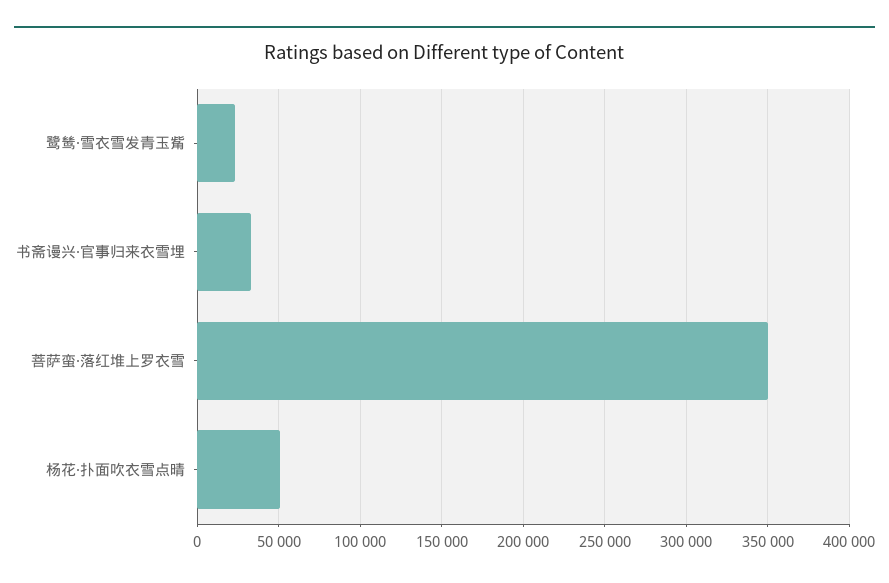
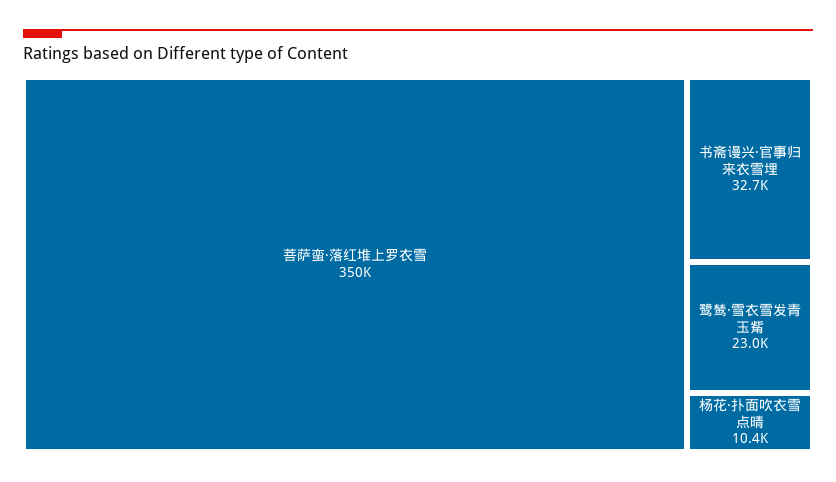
  {
    "鹭鸶·雪衣雪发青玉觜": 23000,
    "书斋谩兴·官事归来衣雪埋": 32700,
    "菩萨蛮·落红堆上罗衣雪": 350000,
-   "杨花·扑面吹衣雪点晴": 50000
+   "杨花·扑面吹衣雪点晴": 10400
  }

